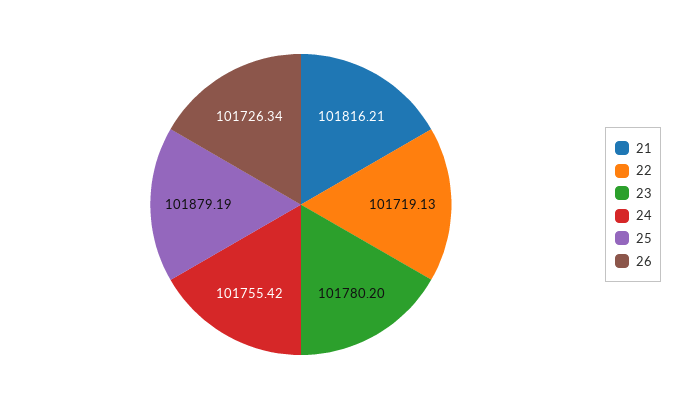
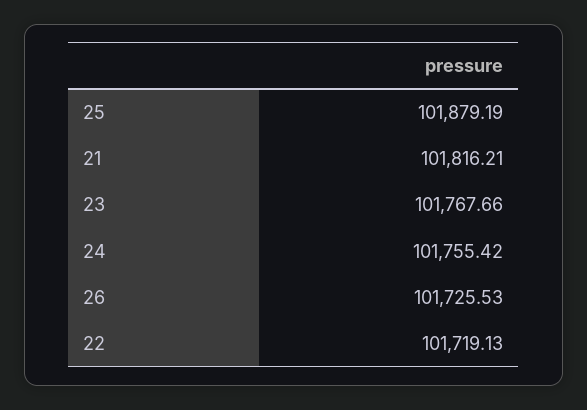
  {
    "21": 101816.21,
    "22": 101719.13,
-   "23": 101780.2,
+   "23": 101767.66,
    "24": 101755.42,
    "25": 101879.19,
-   "26": 101726.34
+   "26": 101725.53
  }

